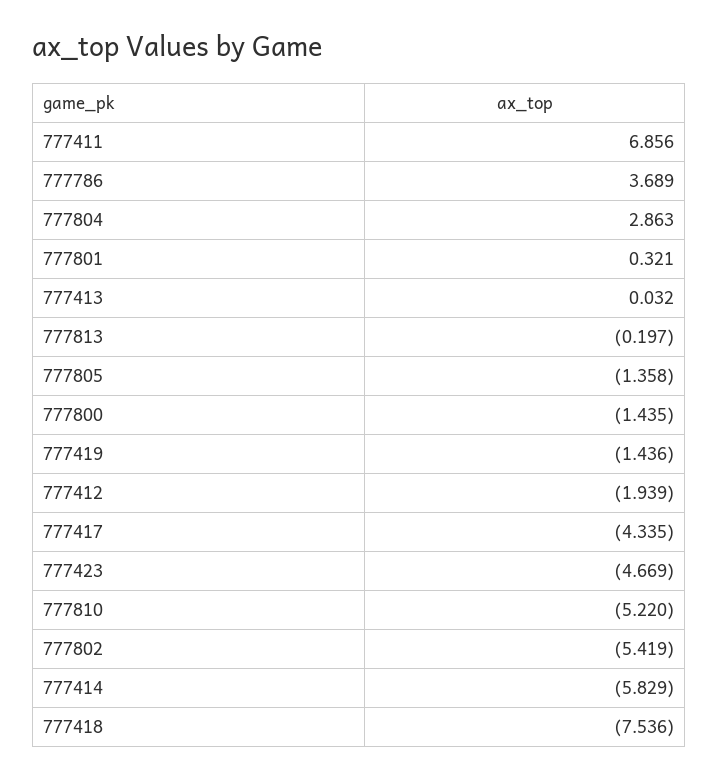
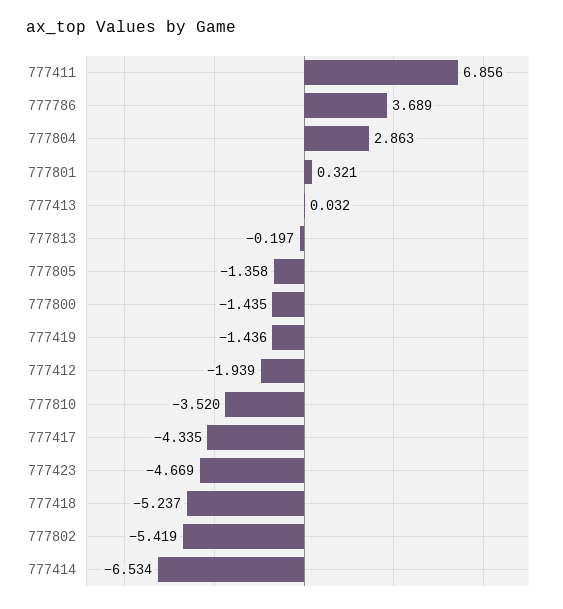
  {
    "777411": 6.856,
    "777786": 3.689,
    "777804": 2.863,
    "777801": 0.321,
    "777413": 0.032,
    "777813": -0.197,
    "777805": -1.358,
    "777800": -1.435,
    "777419": -1.436,
    "777412": -1.939,
    "777417": -4.335,
    "777423": -4.669,
-   "777810": -5.22,
+   "777810": -3.52,
    "777802": -5.419,
-   "777414": -5.829,
+   "777414": -6.534,
-   "777418": -7.536
+   "777418": -5.237
  }

